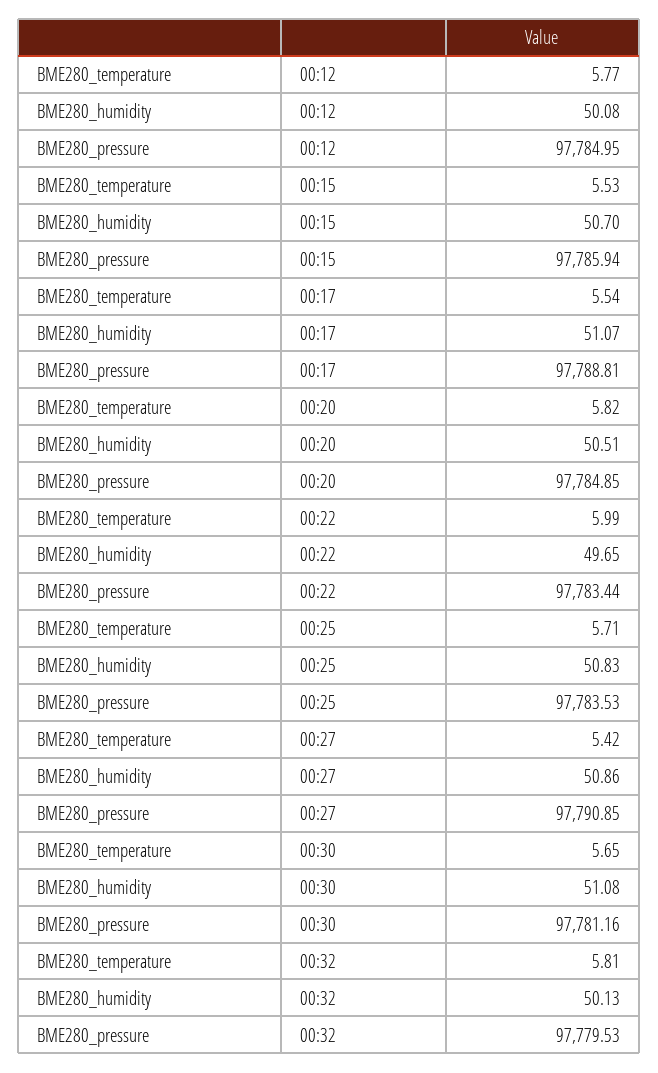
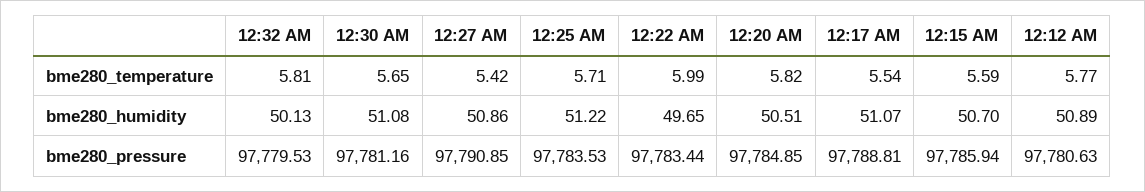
  {
    "BME280_temperature": {
      "00:12": 5.77,
-     "00:15": 5.53,
+     "00:15": 5.59,
      "00:17": 5.54,
      "00:20": 5.82,
      "00:22": 5.99,
      "00:25": 5.71,
      "00:27": 5.42,
      "00:30": 5.65,
      "00:32": 5.81
    },
    "BME280_humidity": {
-     "00:12": 50.08,
+     "00:12": 50.89,
      "00:15": 50.7,
      "00:17": 51.07,
      "00:20": 50.51,
      "00:22": 49.65,
-     "00:25": 50.83,
+     "00:25": 51.22,
      "00:27": 50.86,
      "00:30": 51.08,
      "00:32": 50.13
    },
    "BME280_pressure": {
-     "00:12": 97784.95,
+     "00:12": 97780.63,
      "00:15": 97785.94,
      "00:17": 97788.81,
      "00:20": 97784.85,
      "00:22": 97783.44,
      "00:25": 97783.53,
      "00:27": 97790.85,
      "00:30": 97781.16,
      "00:32": 97779.53
    }
  }

